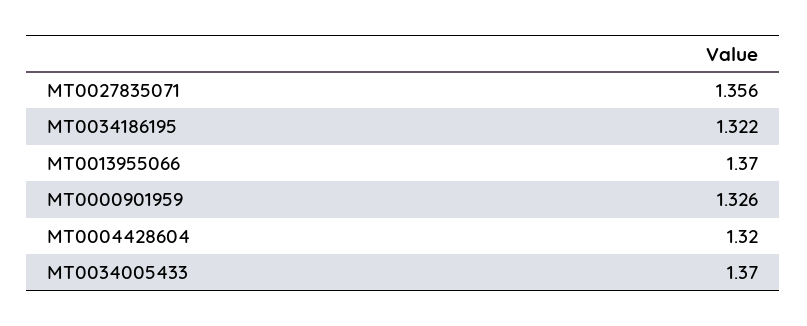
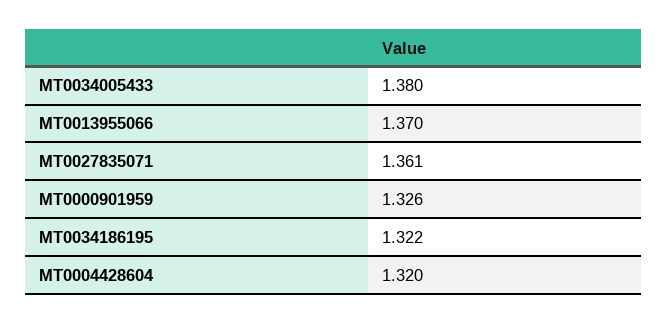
  {
-   "MT0027835071": 1.356,
+   "MT0027835071": 1.361,
    "MT0034186195": 1.322,
    "MT0013955066": 1.37,
    "MT0000901959": 1.326,
    "MT0004428604": 1.32,
-   "MT0034005433": 1.37
+   "MT0034005433": 1.38
  }

